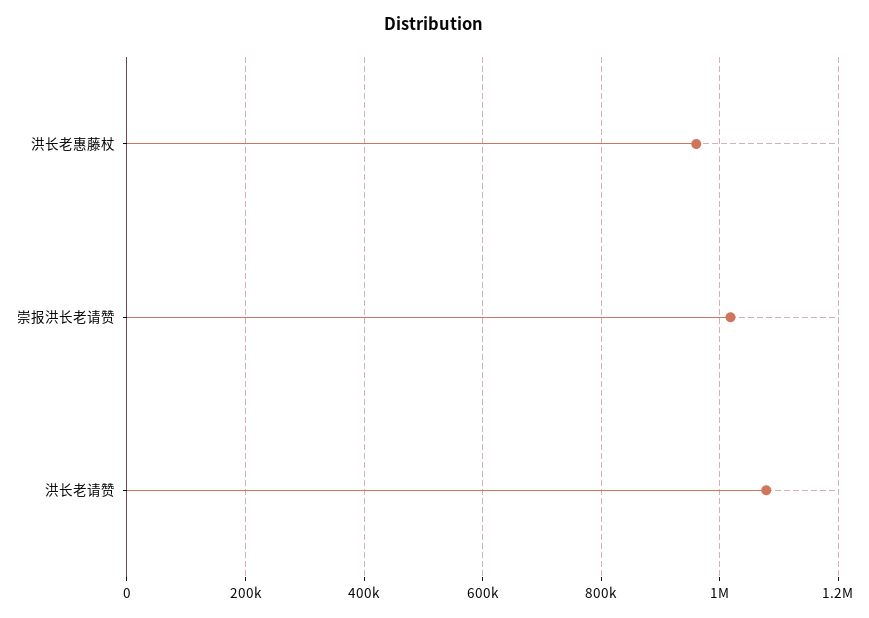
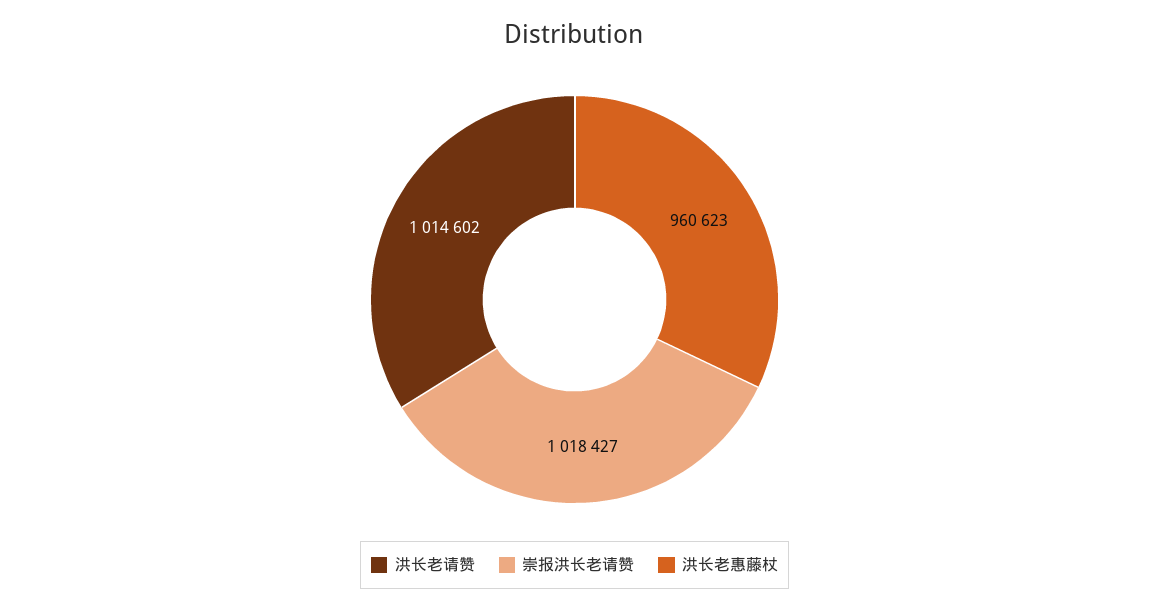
  {
    "洪长老惠藤杖": 960623,
    "崇报洪长老请赞": 1018427,
-   "洪长老请赞": 1080000
+   "洪长老请赞": 1014602
  }

